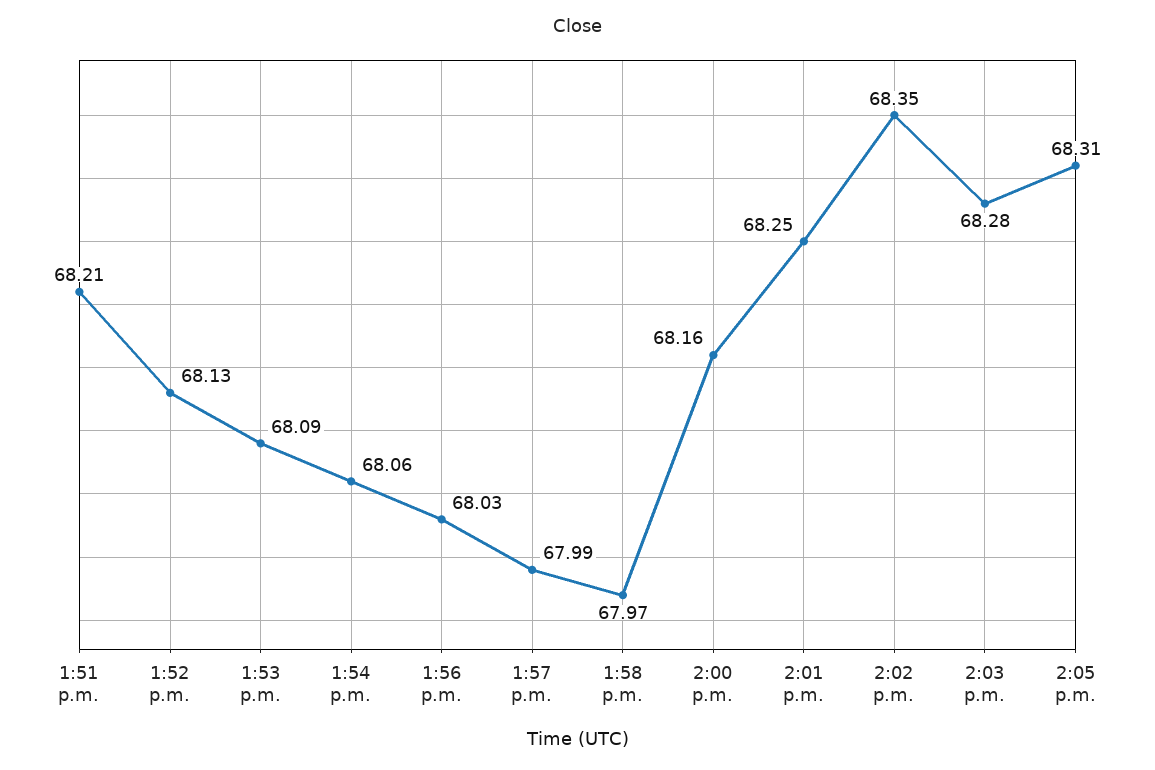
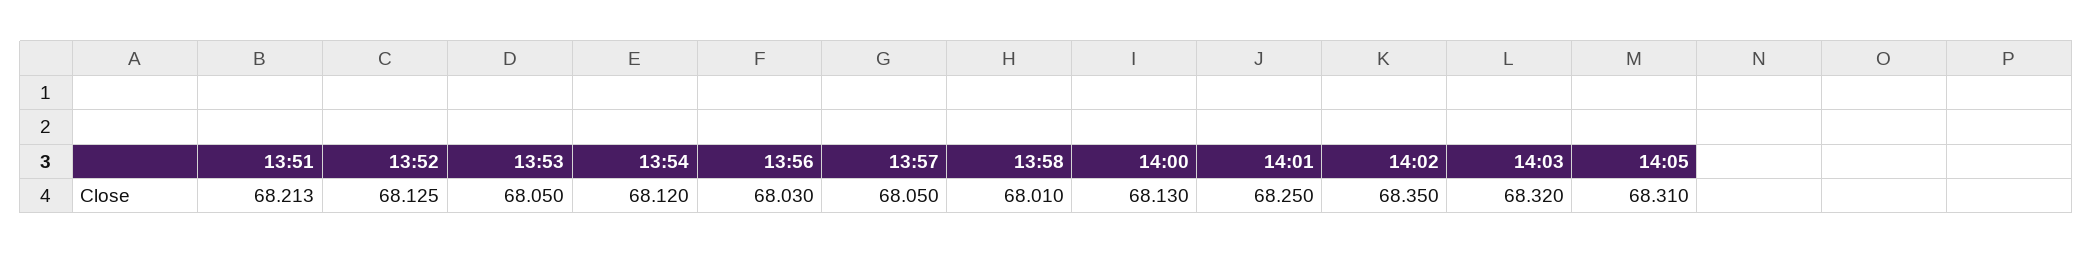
  {
    "1:51 p.m.": 68.213,
    "1:52 p.m.": 68.125,
-   "1:53 p.m.": 68.09,
+   "1:53 p.m.": 68.05,
-   "1:54 p.m.": 68.06,
+   "1:54 p.m.": 68.12,
    "1:56 p.m.": 68.03,
-   "1:57 p.m.": 67.99,
+   "1:57 p.m.": 68.05,
-   "1:58 p.m.": 67.97,
+   "1:58 p.m.": 68.01,
-   "2:00 p.m.": 68.16,
+   "2:00 p.m.": 68.13,
    "2:01 p.m.": 68.25,
    "2:02 p.m.": 68.35,
-   "2:03 p.m.": 68.28,
+   "2:03 p.m.": 68.32,
    "2:05 p.m.": 68.31
  }

